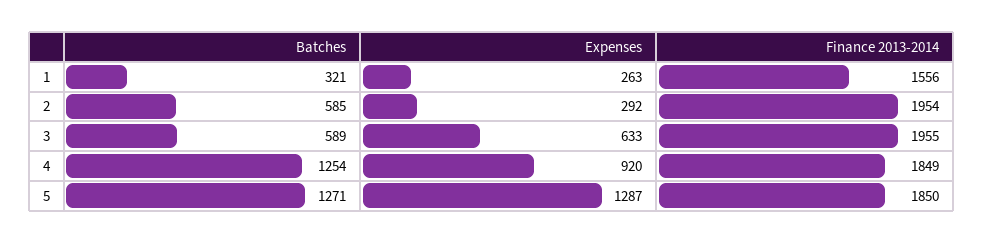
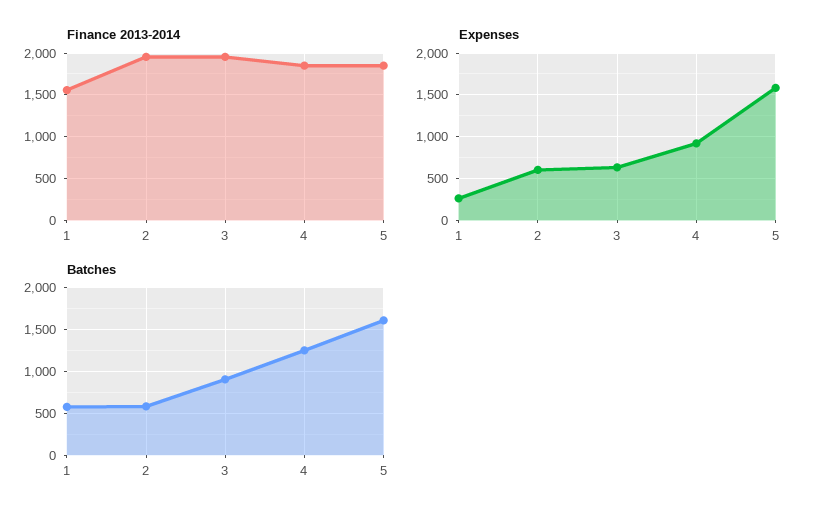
  {
    "Batches": {
-     "1": 321,
+     "1": 600,
      "2": 585,
-     "3": 589,
+     "3": 900,
      "4": 1254,
-     "5": 1271
+     "5": 1600
    },
    "Expenses": {
      "1": 263,
-     "2": 292,
+     "2": 600,
      "3": 633,
      "4": 920,
-     "5": 1287
+     "5": 1600
    },
    "Finance 2013-2014": {
      "1": 1556,
      "2": 1954,
      "3": 1955,
      "4": 1849,
      "5": 1850
    }
  }

